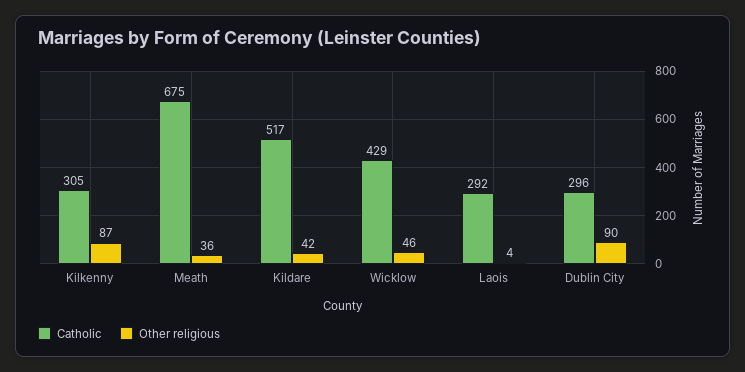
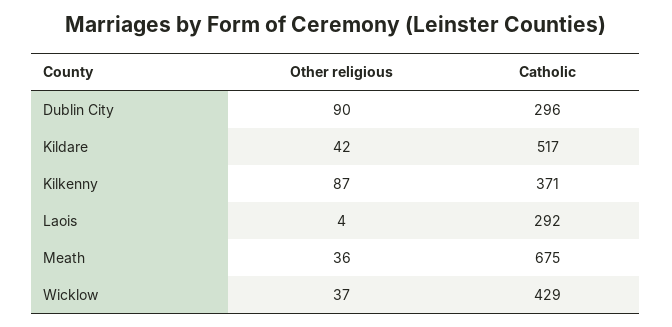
  {
    "Catholic": {
-     "Kilkenny": 305,
+     "Kilkenny": 371,
      "Meath": 675,
      "Kildare": 517,
      "Wicklow": 429,
      "Laois": 292,
      "Dublin City": 296
    },
    "Other religious": {
      "Kilkenny": 87,
      "Meath": 36,
      "Kildare": 42,
-     "Wicklow": 46,
+     "Wicklow": 37,
      "Laois": 4,
      "Dublin City": 90
    }
  }

